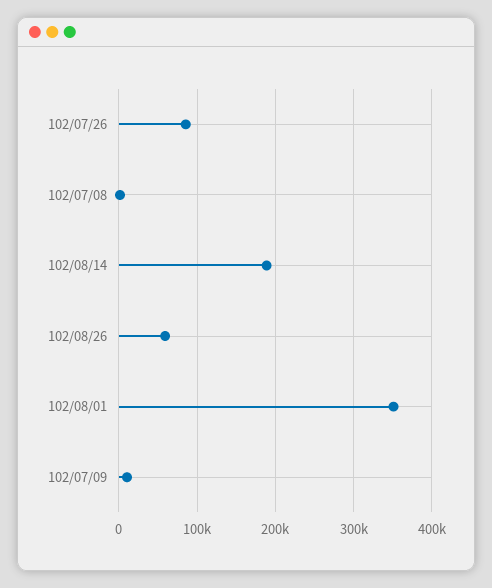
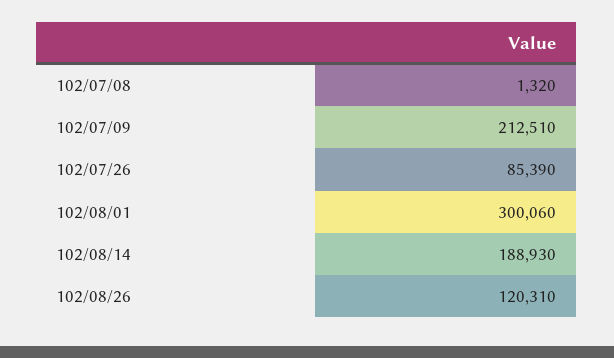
  {
    "102/07/26": 85390,
    "102/07/08": 1320,
    "102/08/14": 188930,
-   "102/08/26": 60000,
+   "102/08/26": 120310,
-   "102/08/01": 350000,
+   "102/08/01": 300060,
-   "102/07/09": 10000
+   "102/07/09": 212510
  }

